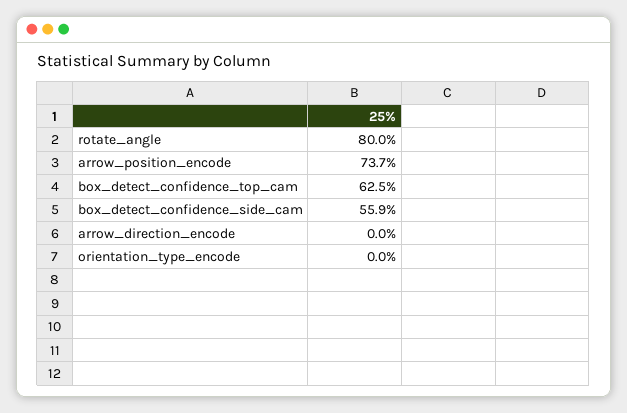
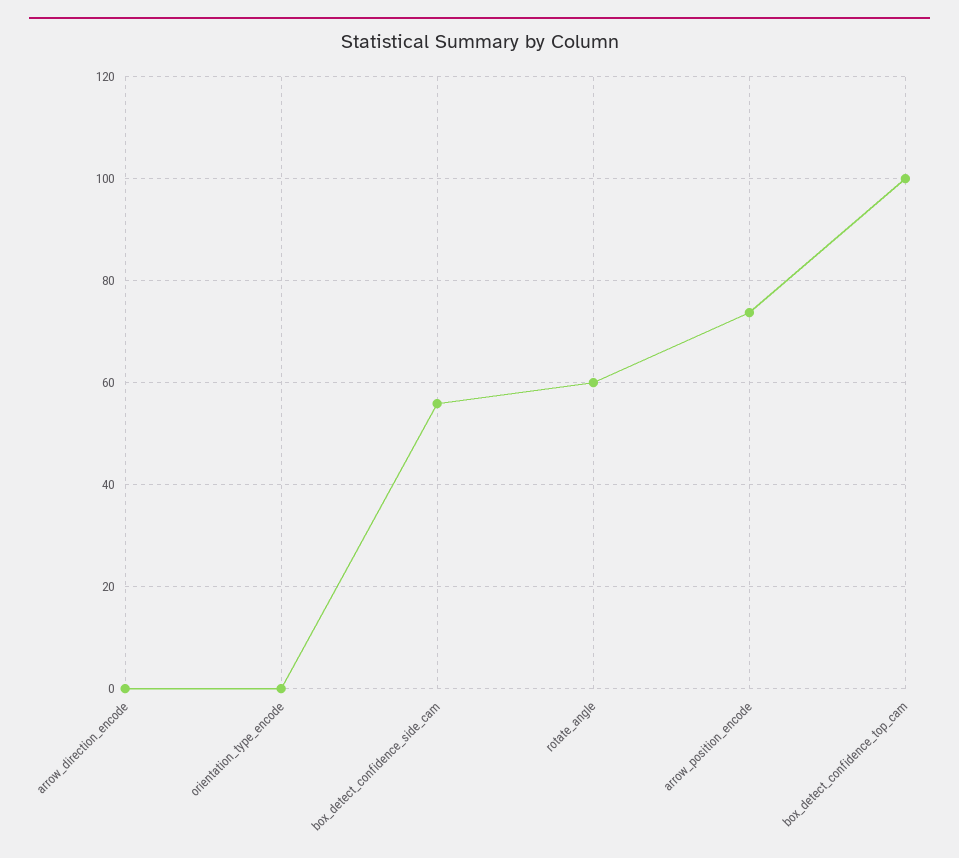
  {
-   "rotate_angle": 80,
+   "rotate_angle": 60,
    "arrow_position_encode": 73.7,
-   "box_detect_confidence_top_cam": 62.5,
+   "box_detect_confidence_top_cam": 100,
    "box_detect_confidence_side_cam": 55.9,
    "arrow_direction_encode": 0,
    "orientation_type_encode": 0
  }

